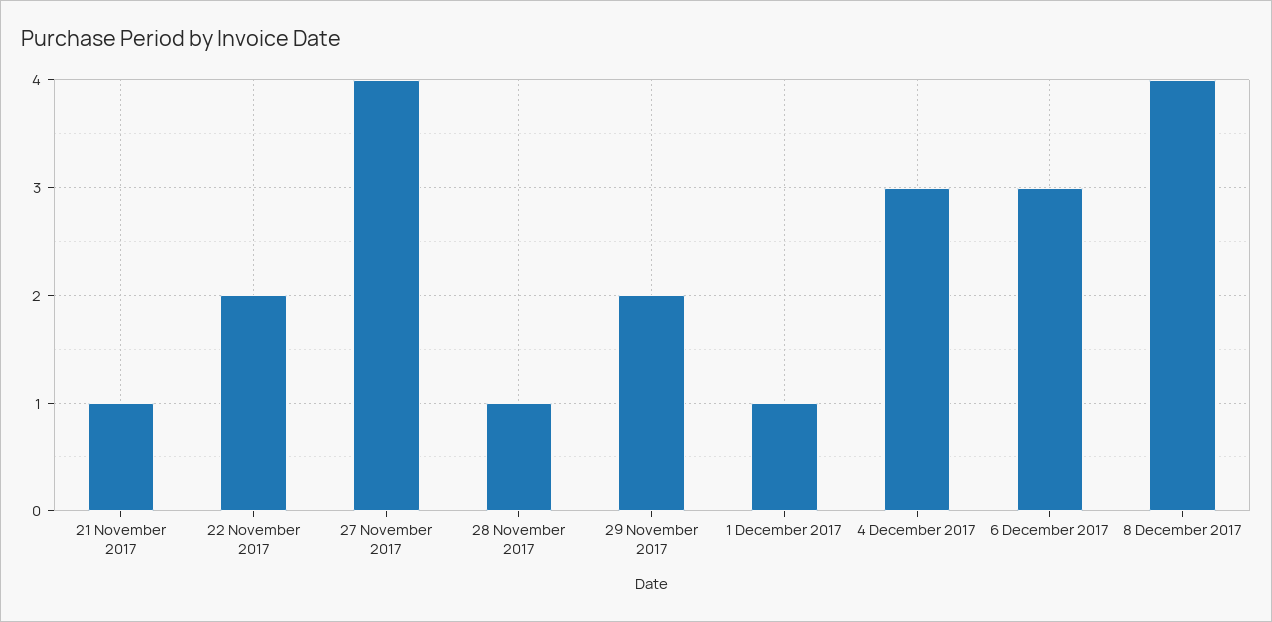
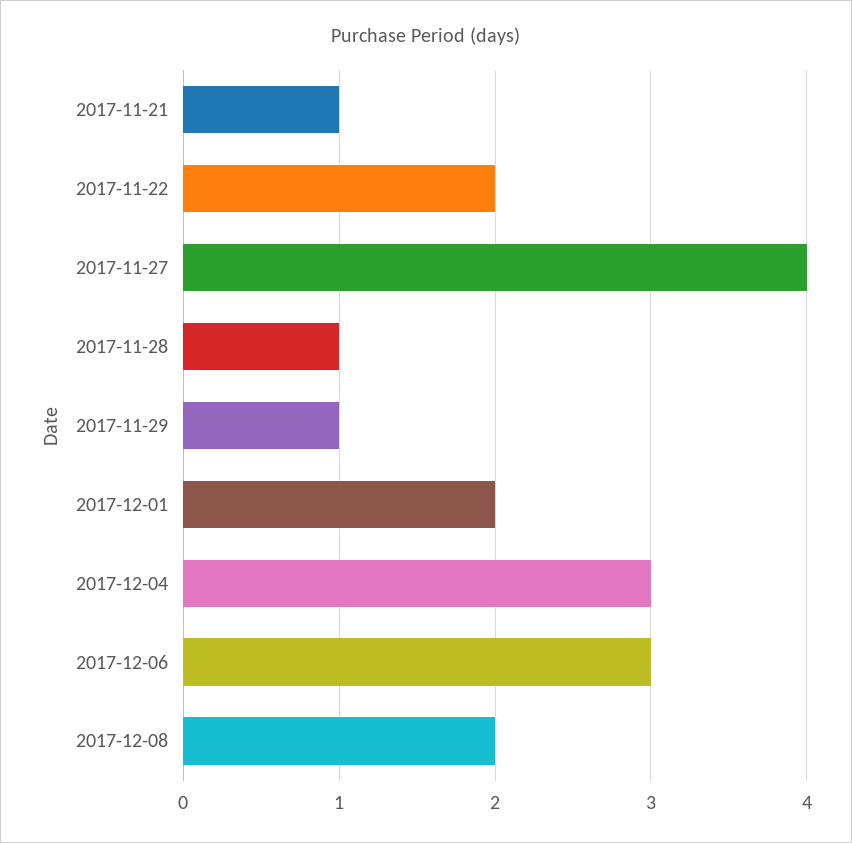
  {
    "21 November 2017": 1,
    "22 November 2017": 2,
    "27 November 2017": 4,
    "28 November 2017": 1,
-   "29 November 2017": 2,
+   "29 November 2017": 1,
-   "1 December 2017": 1,
+   "1 December 2017": 2,
    "4 December 2017": 3,
    "6 December 2017": 3,
-   "8 December 2017": 4
+   "8 December 2017": 2
  }

